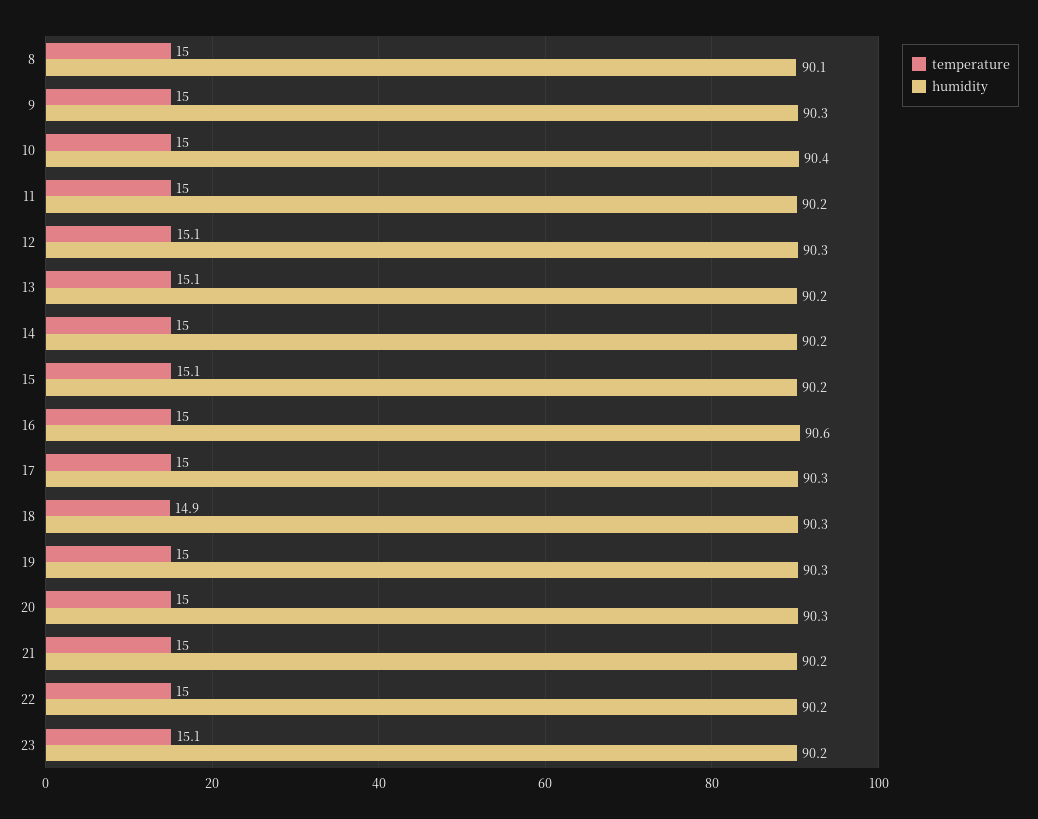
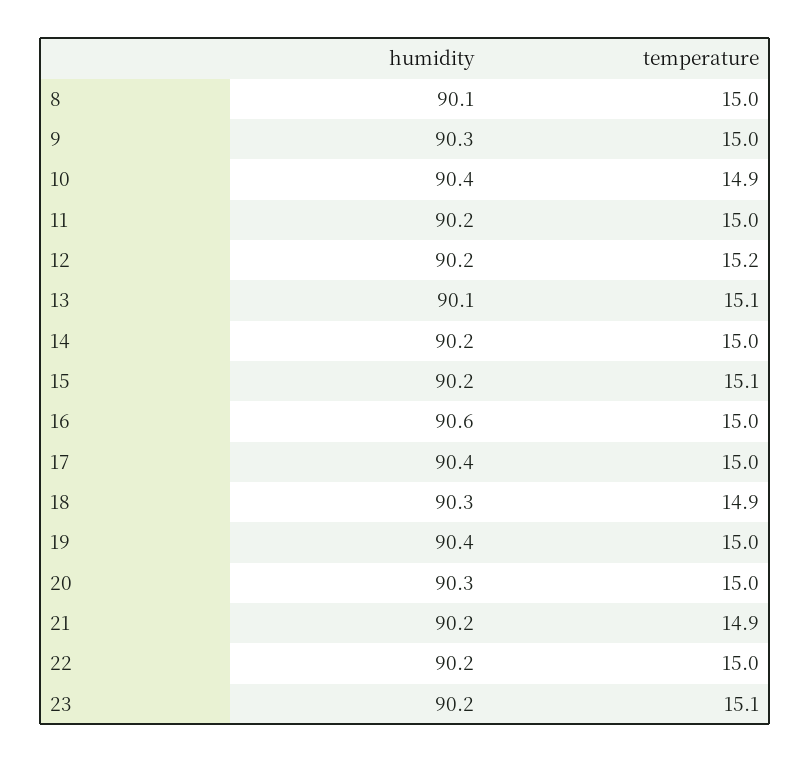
  {
    "temperature": {
      "8": 15,
      "9": 15,
-     "10": 15,
+     "10": 14.9,
      "11": 15,
-     "12": 15.1,
+     "12": 15.2,
      "13": 15.1,
      "14": 15,
      "15": 15.1,
      "16": 15,
      "17": 15,
      "18": 14.9,
      "19": 15,
      "20": 15,
-     "21": 15,
+     "21": 14.9,
      "22": 15,
      "23": 15.1
    },
    "humidity": {
      "8": 90.1,
      "9": 90.3,
      "10": 90.4,
      "11": 90.2,
-     "12": 90.3,
+     "12": 90.2,
-     "13": 90.2,
+     "13": 90.1,
      "14": 90.2,
      "15": 90.2,
      "16": 90.6,
-     "17": 90.3,
+     "17": 90.4,
      "18": 90.3,
-     "19": 90.3,
+     "19": 90.4,
      "20": 90.3,
      "21": 90.2,
      "22": 90.2,
      "23": 90.2
    }
  }

